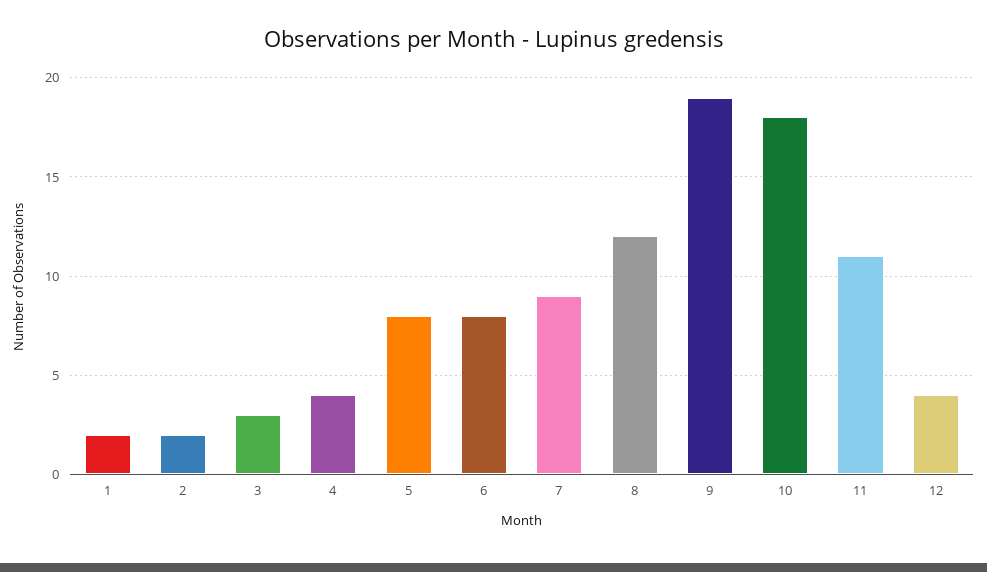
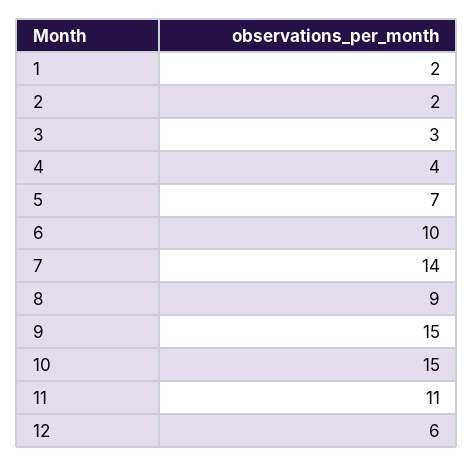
  {
    "1": 2,
    "2": 2,
    "3": 3,
    "4": 4,
-   "5": 8,
+   "5": 7,
-   "6": 8,
+   "6": 10,
-   "7": 9,
+   "7": 14,
-   "8": 12,
+   "8": 9,
-   "9": 19,
+   "9": 15,
-   "10": 18,
+   "10": 15,
    "11": 11,
-   "12": 4
+   "12": 6
  }

